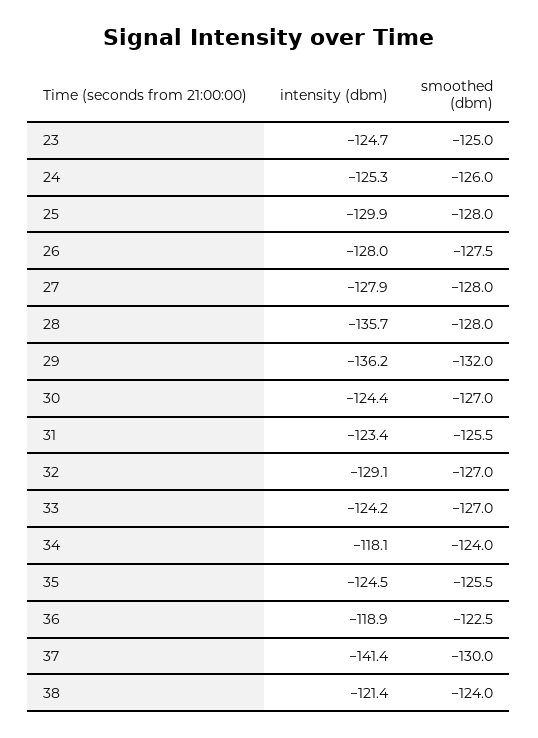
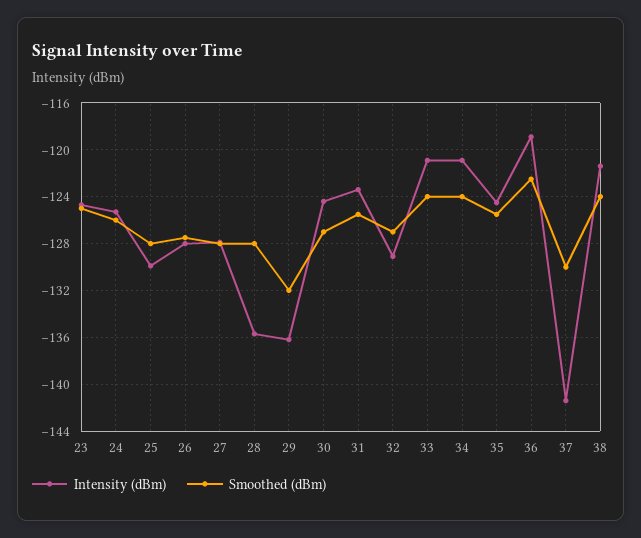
  {
    "intensity (dbm)": {
      "23": -124.7,
      "24": -125.3,
      "25": -129.9,
      "26": -128,
      "27": -127.9,
      "28": -135.7,
      "29": -136.2,
      "30": -124.4,
      "31": -123.4,
      "32": -129.1,
-     "33": -124.2,
+     "33": -121,
-     "34": -118.1,
+     "34": -121,
      "35": -124.5,
      "36": -118.9,
      "37": -141.4,
      "38": -121.4
    },
    "smoothed (dbm)": {
      "23": -125,
      "24": -126,
      "25": -128,
      "26": -127.5,
      "27": -128,
      "28": -128,
      "29": -132,
      "30": -127,
      "31": -125.5,
      "32": -127,
-     "33": -127,
+     "33": -124,
      "34": -124,
      "35": -125.5,
      "36": -122.5,
      "37": -130,
      "38": -124
    }
  }

